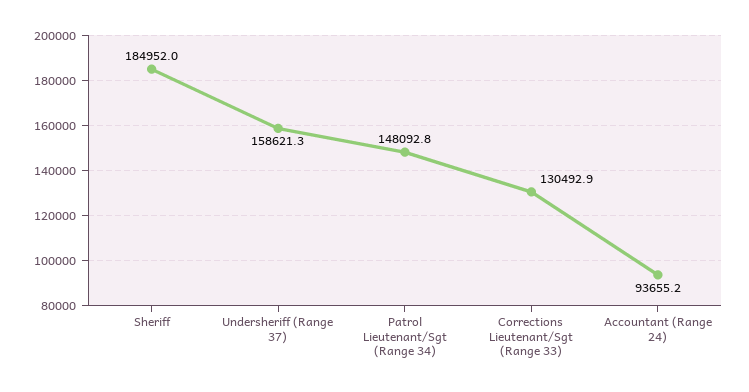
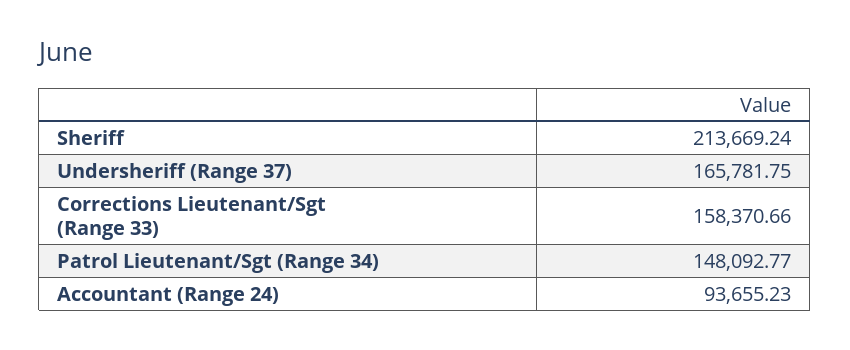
  {
-   "Sheriff": 184952,
+   "Sheriff": 213669.24,
-   "Undersheriff (Range 37)": 158621.3,
+   "Undersheriff (Range 37)": 165781.75,
    "Patrol Lieutenant/Sgt (Range 34)": 148092.77,
-   "Corrections Lieutenant/Sgt (Range 33)": 130492.9,
+   "Corrections Lieutenant/Sgt (Range 33)": 158370.66,
    "Accountant (Range 24)": 93655.23
  }

